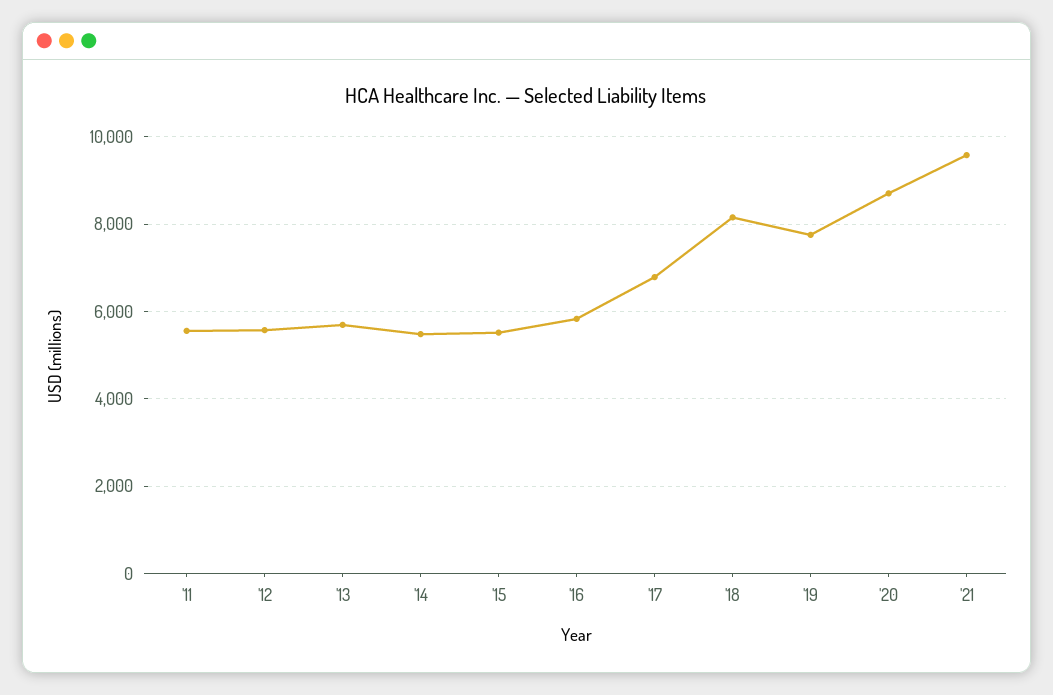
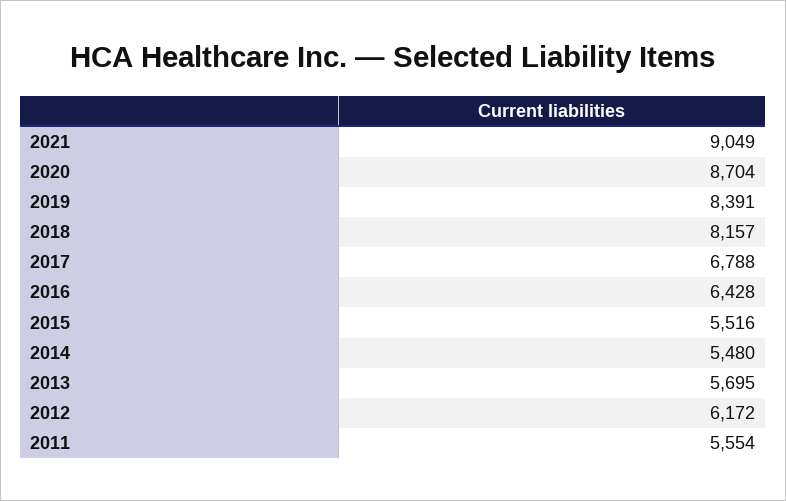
  {
    "'11": 5554,
-   "'12": 5600,
+   "'12": 6172,
    "'13": 5695,
    "'14": 5480,
    "'15": 5516,
-   "'16": 5800,
+   "'16": 6428,
    "'17": 6788,
    "'18": 8157,
-   "'19": 7800,
+   "'19": 8391,
    "'20": 8704,
-   "'21": 9600
+   "'21": 9049
  }

